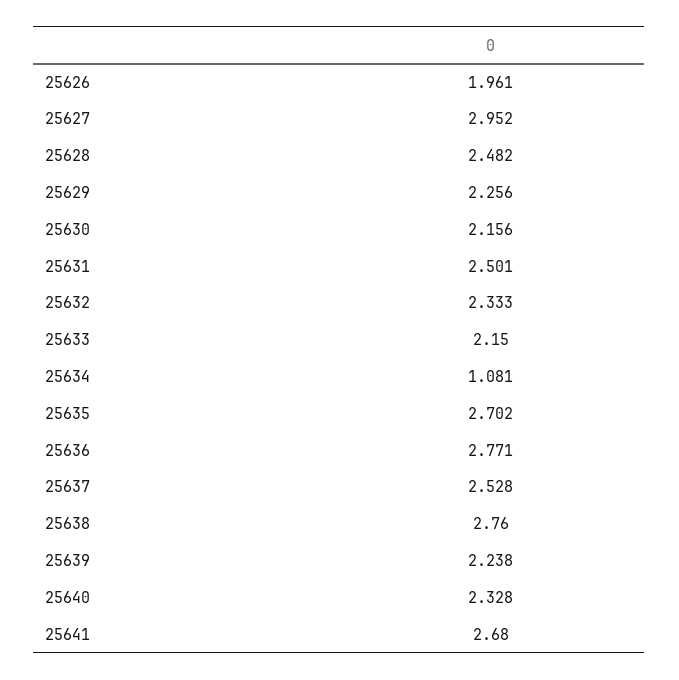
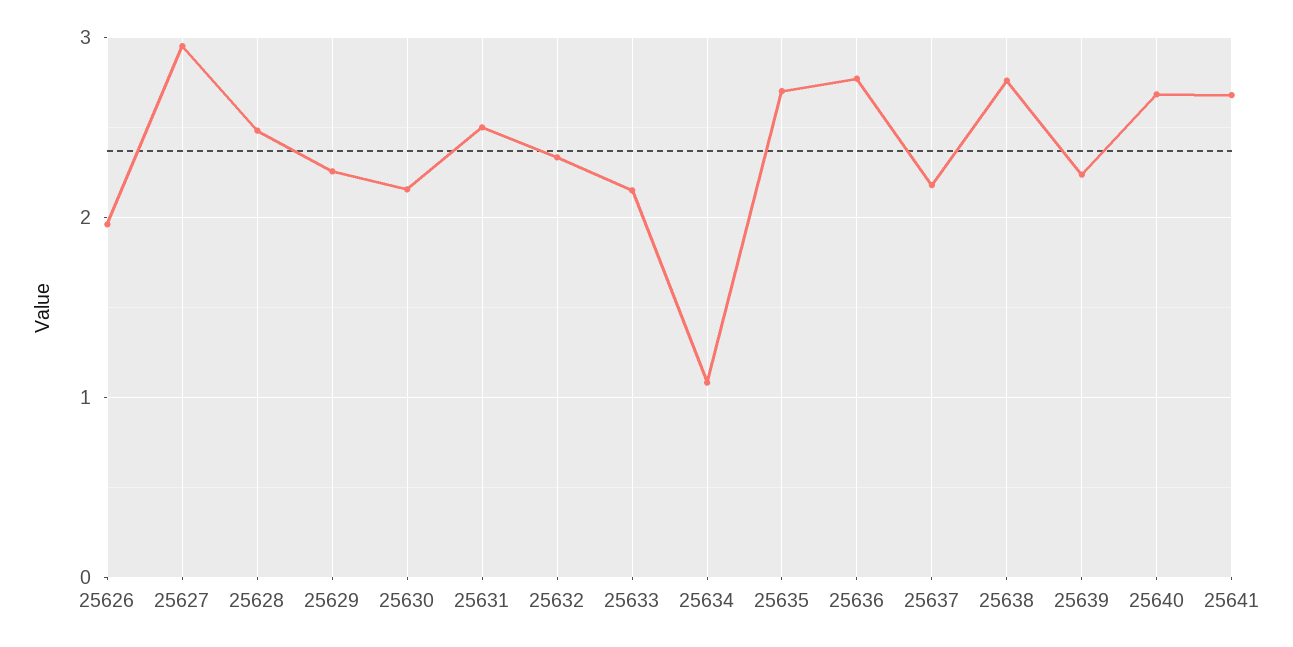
  {
    "25626": 1.961,
    "25627": 2.952,
    "25628": 2.482,
    "25629": 2.256,
    "25630": 2.156,
    "25631": 2.501,
    "25632": 2.333,
    "25633": 2.15,
    "25634": 1.081,
    "25635": 2.702,
    "25636": 2.771,
-   "25637": 2.528,
+   "25637": 2.2,
    "25638": 2.76,
    "25639": 2.238,
-   "25640": 2.328,
+   "25640": 2.7,
    "25641": 2.68
  }

